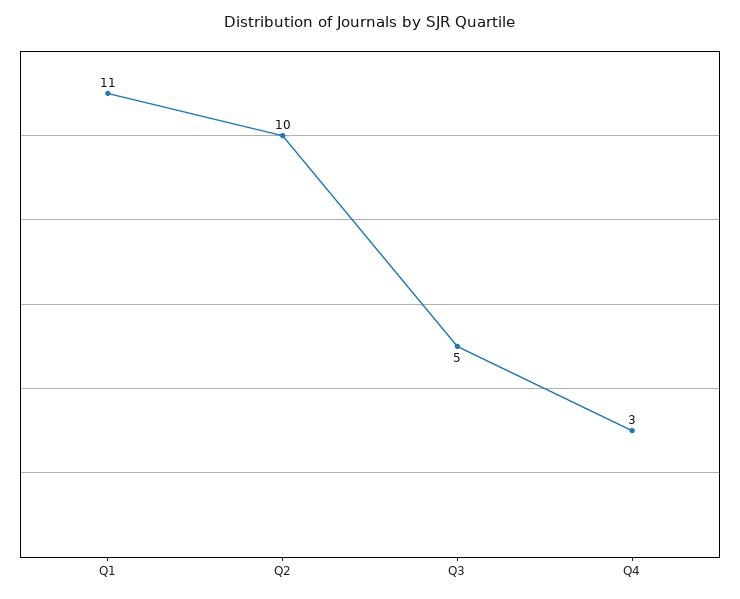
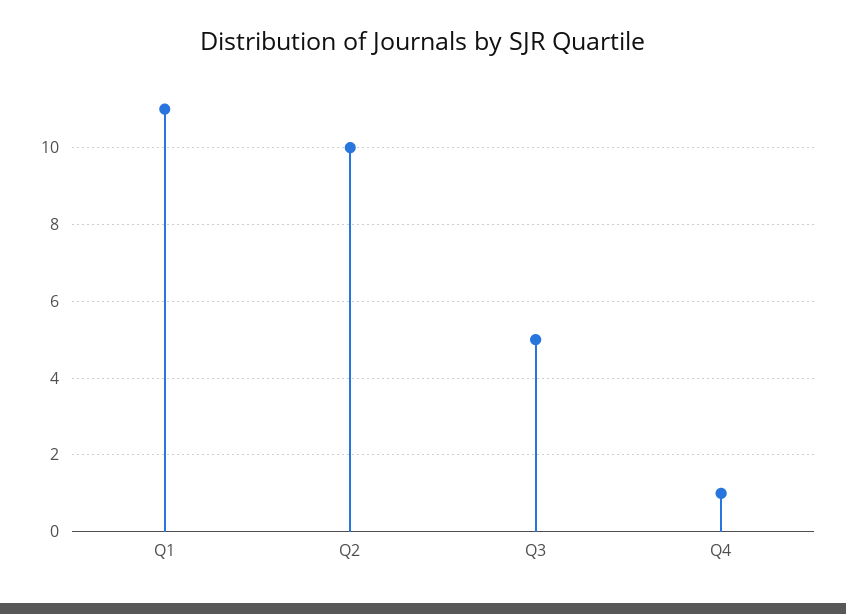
  {
    "Q1": 11,
    "Q2": 10,
    "Q3": 5,
-   "Q4": 3
+   "Q4": 1
  }

